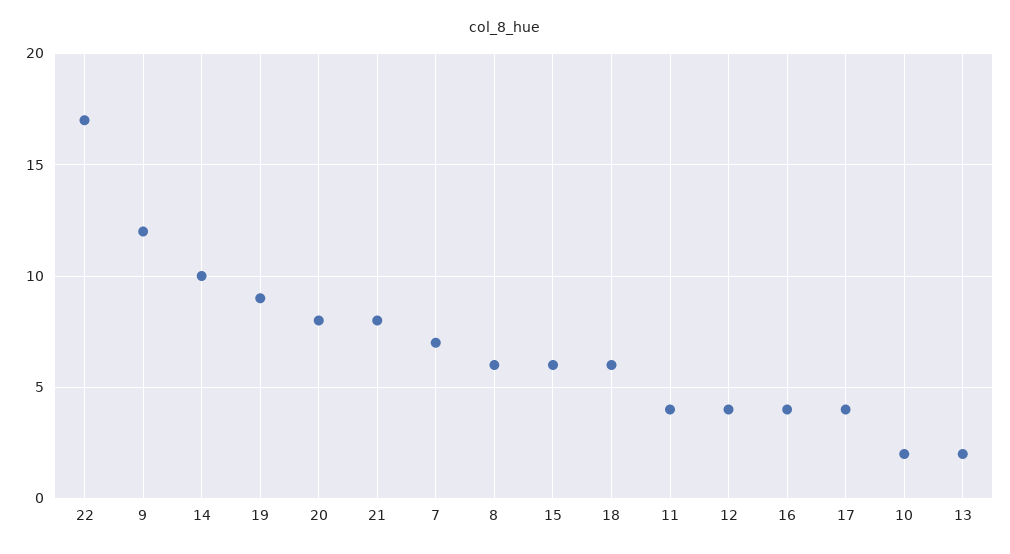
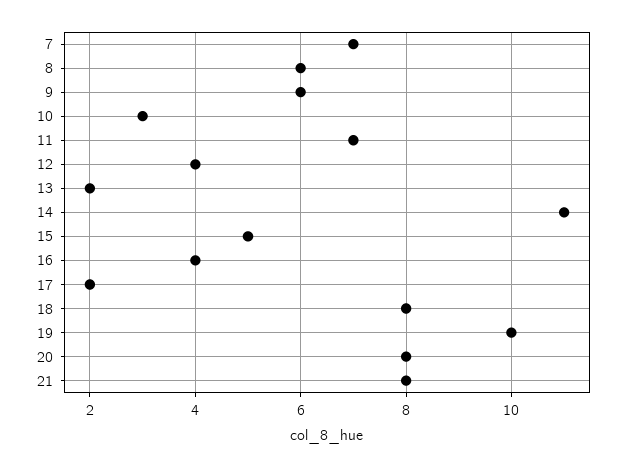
  {
-   "22": 17,
-   "9": 12,
+   "9": 6,
-   "14": 10,
+   "14": 11,
-   "19": 9,
+   "19": 10,
    "20": 8,
    "21": 8,
    "7": 7,
    "8": 6,
-   "15": 6,
+   "15": 5,
-   "18": 6,
+   "18": 8,
-   "11": 4,
+   "11": 7,
    "12": 4,
    "16": 4,
-   "17": 4,
+   "17": 2,
-   "10": 2,
+   "10": 3,
    "13": 2
  }

